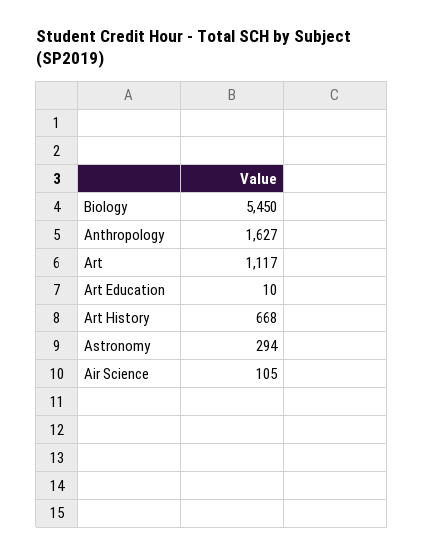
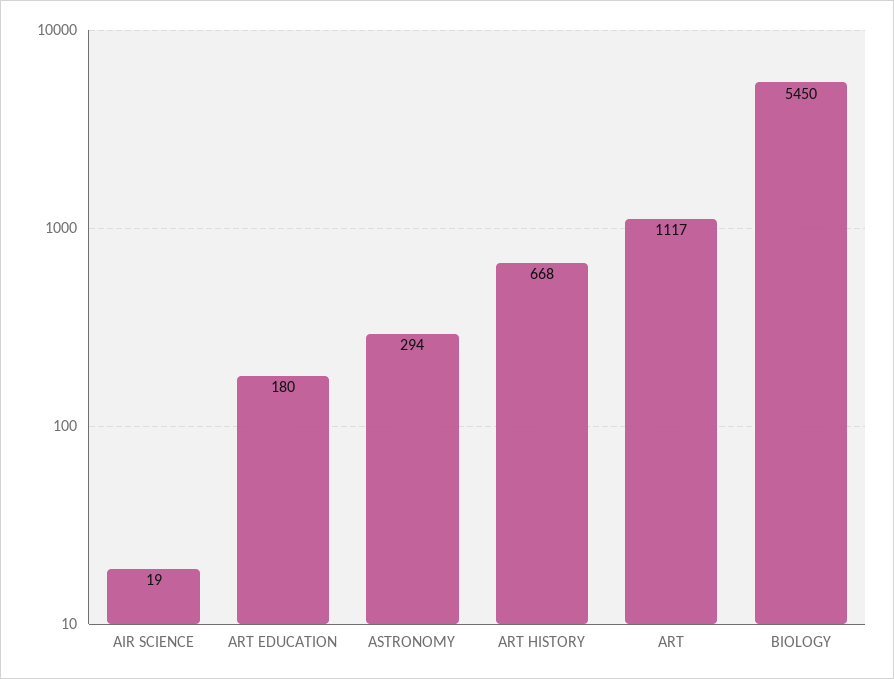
  {
    "Biology": 5450,
-   "Anthropology": 1627,
    "Art": 1117,
-   "Art Education": 10,
+   "Art Education": 180,
    "Art History": 668,
    "Astronomy": 294,
-   "Air Science": 105
+   "Air Science": 19
  }

